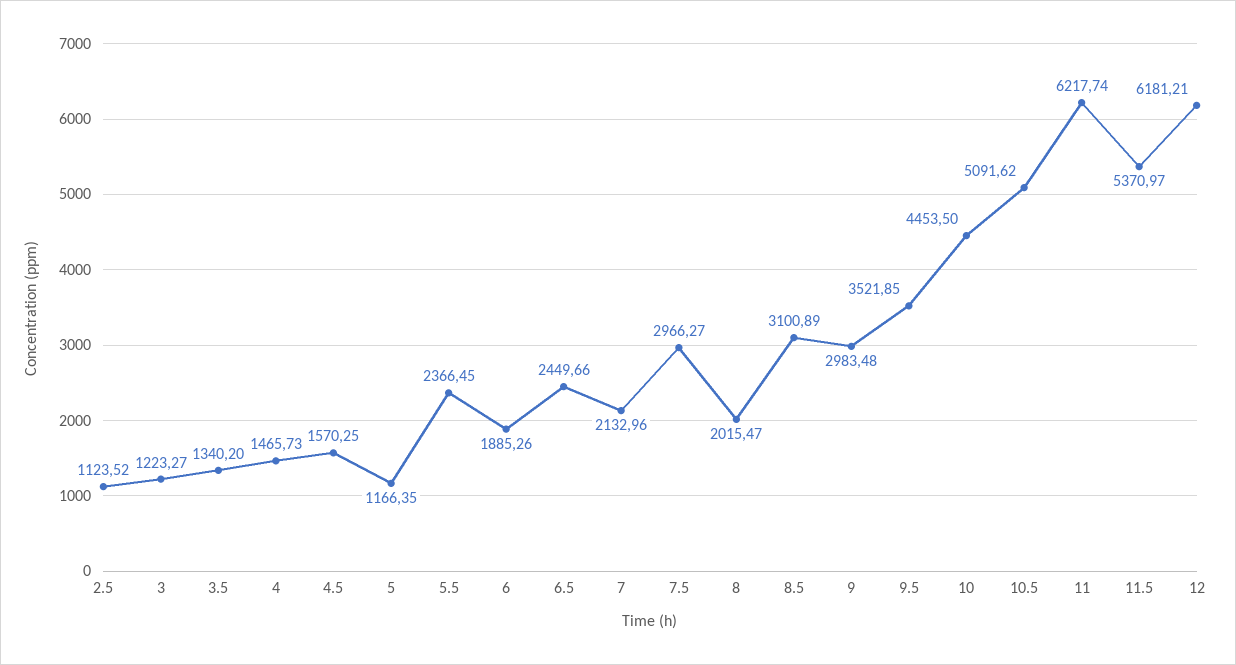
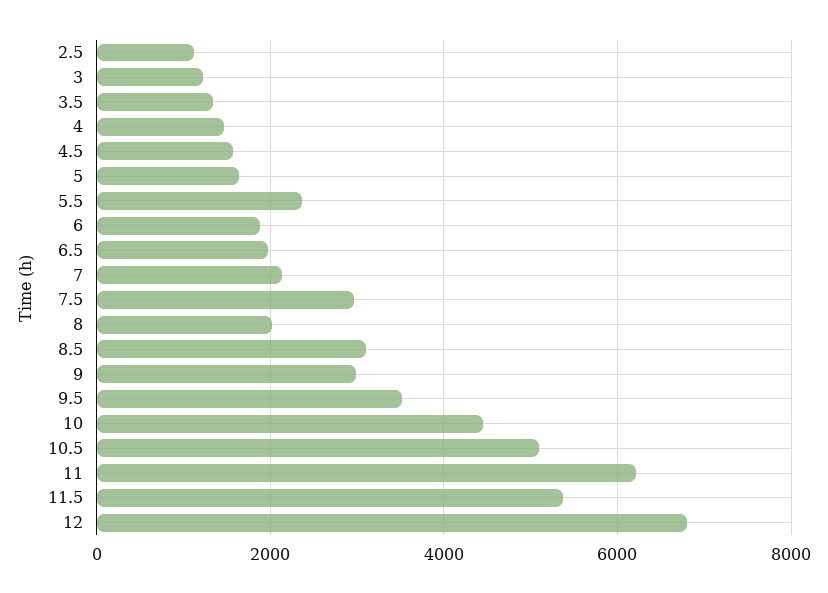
  {
    "2.5": 1123.52,
    "3": 1223.27,
    "3.5": 1340.2,
    "4": 1465.73,
    "4.5": 1570.25,
-   "5": 1166.35,
+   "5": 1600,
    "5.5": 2366.45,
    "6": 1885.26,
-   "6.5": 2449.66,
+   "6.5": 2000,
    "7": 2132.96,
    "7.5": 2966.27,
    "8": 2015.47,
    "8.5": 3100.89,
    "9": 2983.48,
    "9.5": 3521.85,
    "10": 4453.5,
    "10.5": 5091.62,
    "11": 6217.74,
    "11.5": 5370.97,
-   "12": 6181.21
+   "12": 6800
  }

